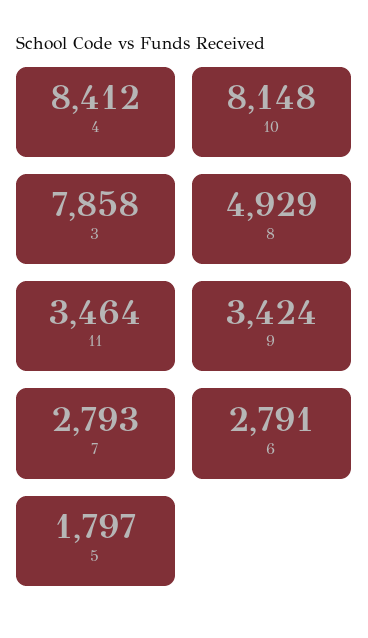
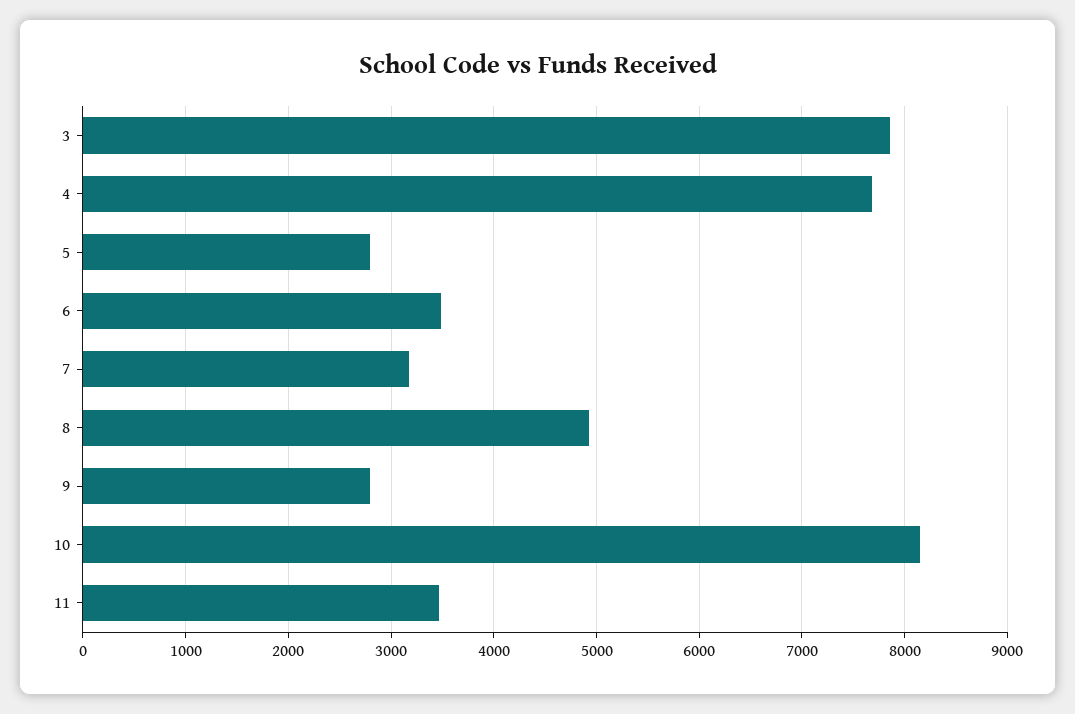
  {
-   "4": 8412,
+   "4": 7700,
    "10": 8148,
    "3": 7858,
    "8": 4929,
    "11": 3464,
-   "9": 3424,
+   "9": 2800,
-   "7": 2793,
+   "7": 3200,
-   "6": 2791,
+   "6": 3500,
-   "5": 1797
+   "5": 2800
  }

